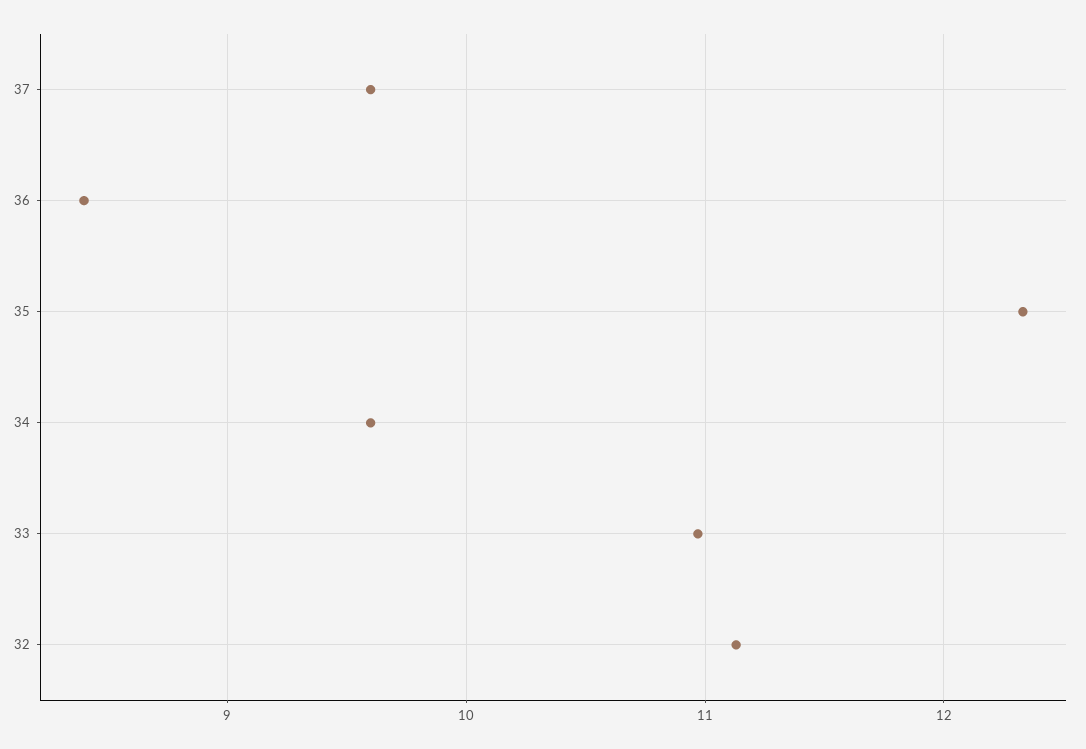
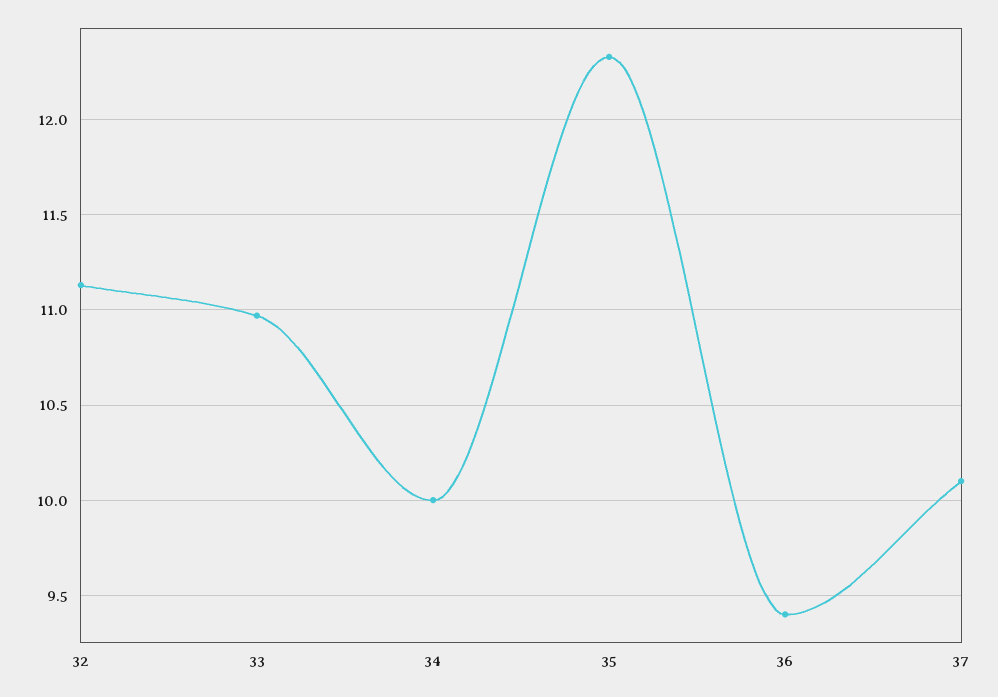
  {
-   "37": 9.6,
+   "37": 10.1,
-   "36": 8.4,
+   "36": 9.4,
    "35": 12.35,
-   "34": 9.6,
+   "34": 10,
    "33": 10.95,
    "32": 11.15
  }

